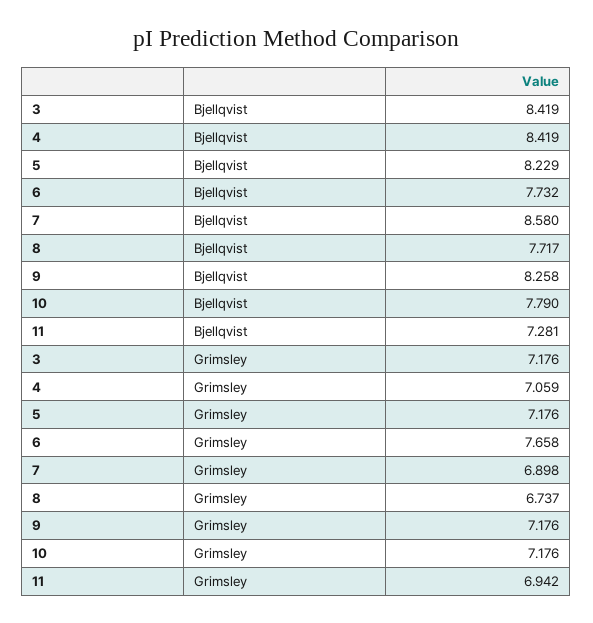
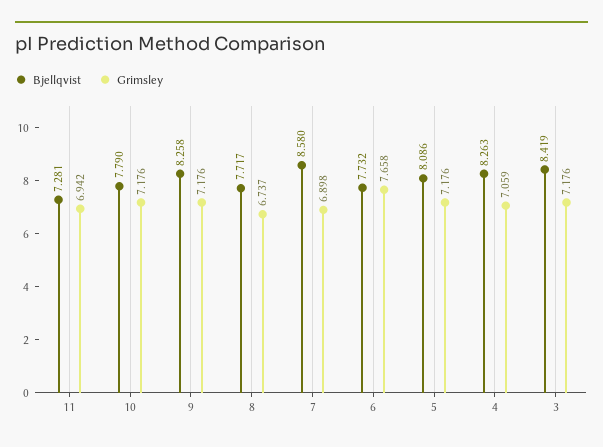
  {
    "Bjellqvist": {
      "3": 8.419,
-     "4": 8.419,
+     "4": 8.263,
-     "5": 8.229,
+     "5": 8.086,
      "6": 7.732,
      "7": 8.58,
      "8": 7.717,
      "9": 8.258,
      "10": 7.79,
      "11": 7.281
    },
    "Grimsley": {
      "3": 7.176,
      "4": 7.059,
      "5": 7.176,
      "6": 7.658,
      "7": 6.898,
      "8": 6.737,
      "9": 7.176,
      "10": 7.176,
      "11": 6.942
    }
  }

